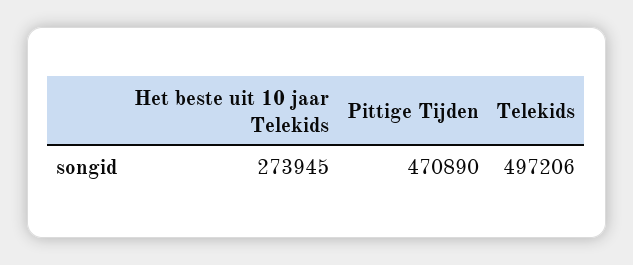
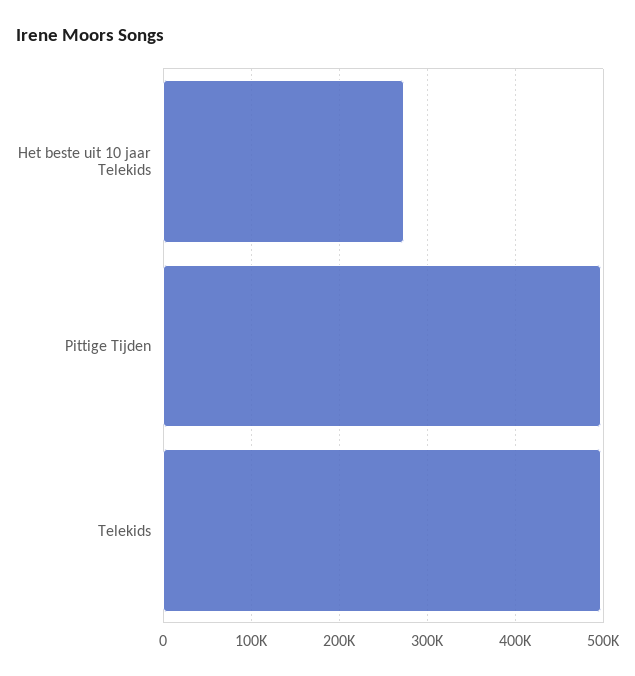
  {
    "Het beste uit 10 jaar Telekids": 273945,
-   "Pittige Tijden": 470890,
+   "Pittige Tijden": 500000,
    "Telekids": 497206
  }

